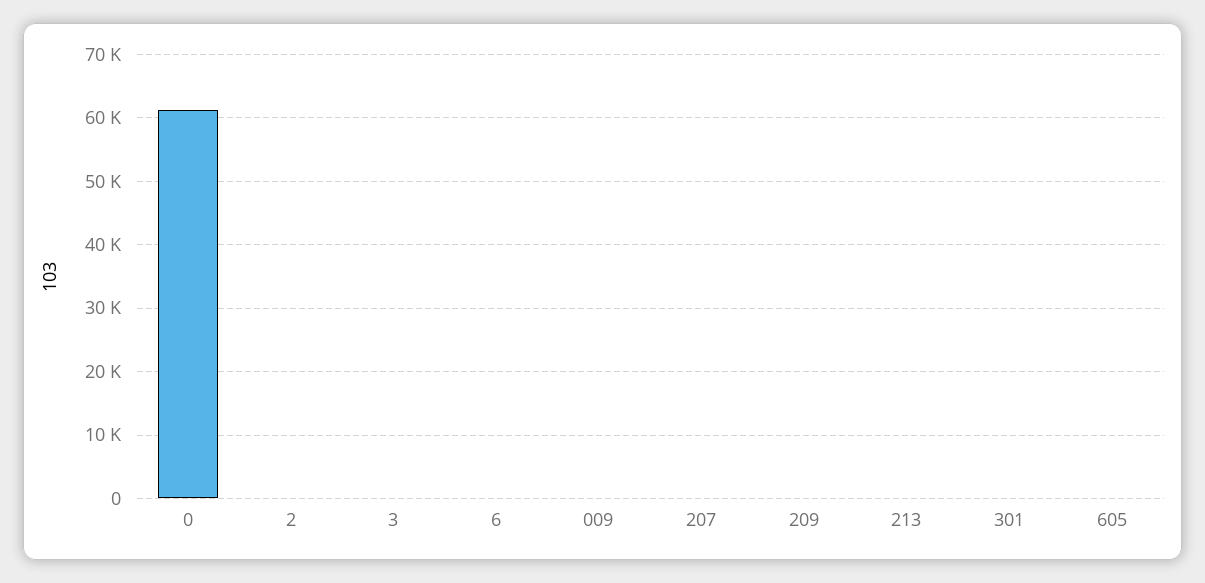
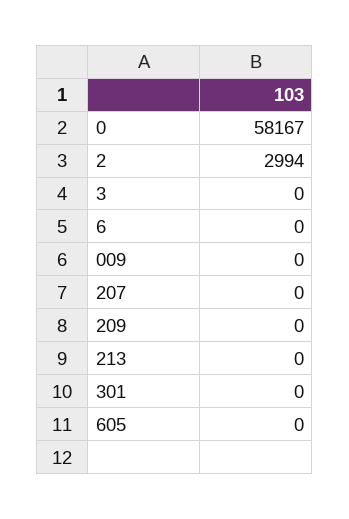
  {
-   "0": 61000,
+   "0": 58167,
-   "2": 0,
+   "2": 2994,
    "3": 0,
    "6": 0,
    "009": 0,
    "207": 0,
    "209": 0,
    "213": 0,
    "301": 0,
    "605": 0
  }

